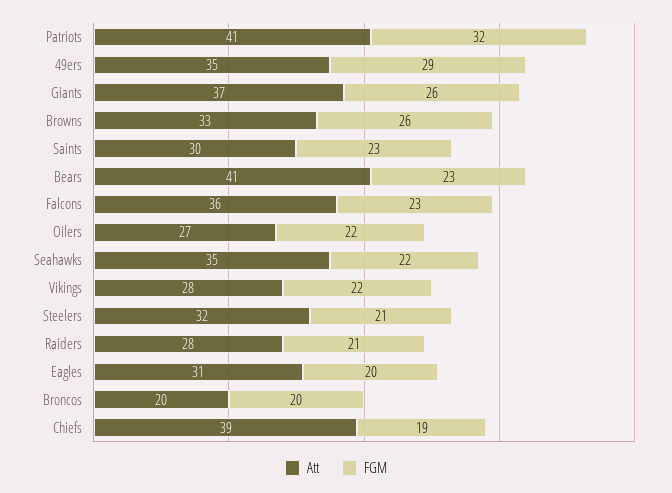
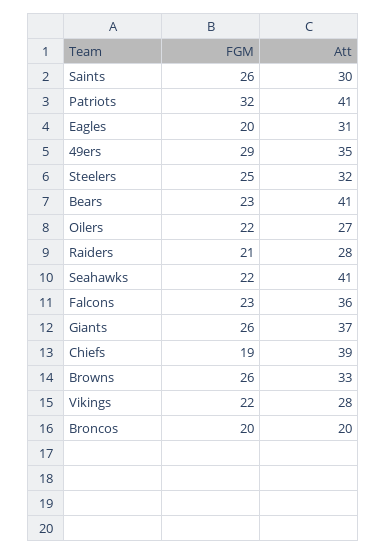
  {
    "Att": {
      "Patriots": 41,
      "49ers": 35,
      "Giants": 37,
      "Browns": 33,
      "Saints": 30,
      "Bears": 41,
      "Falcons": 36,
      "Oilers": 27,
-     "Seahawks": 35,
+     "Seahawks": 41,
      "Vikings": 28,
      "Steelers": 32,
      "Raiders": 28,
      "Eagles": 31,
      "Broncos": 20,
      "Chiefs": 39
    },
    "FGM": {
      "Patriots": 32,
      "49ers": 29,
      "Giants": 26,
      "Browns": 26,
-     "Saints": 23,
+     "Saints": 26,
      "Bears": 23,
      "Falcons": 23,
      "Oilers": 22,
      "Seahawks": 22,
      "Vikings": 22,
-     "Steelers": 21,
+     "Steelers": 25,
      "Raiders": 21,
      "Eagles": 20,
      "Broncos": 20,
      "Chiefs": 19
    }
  }

